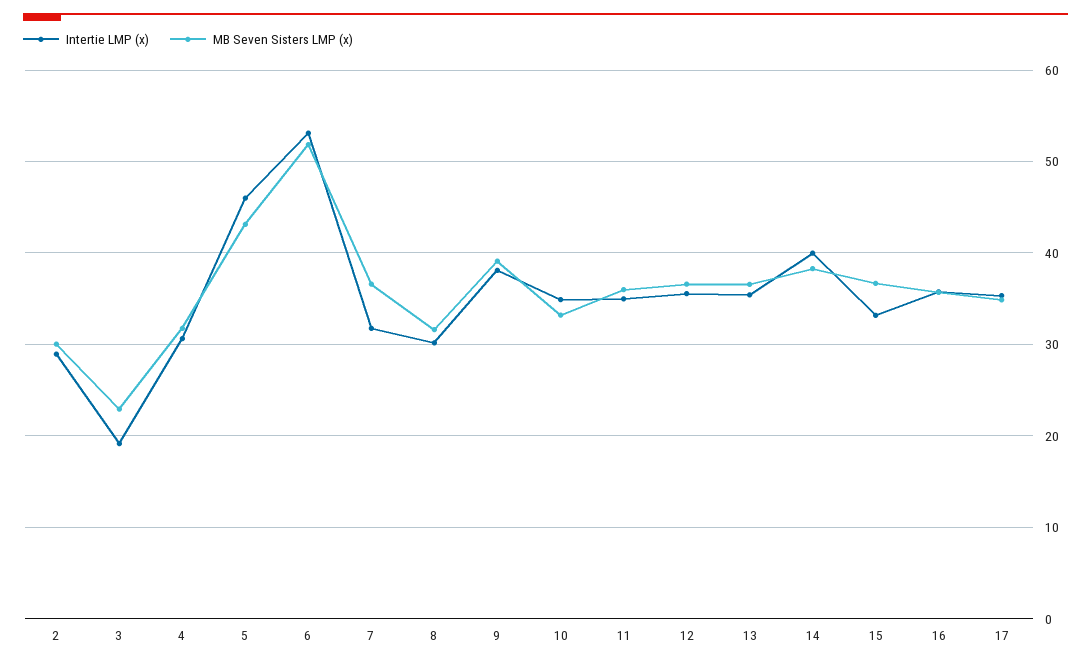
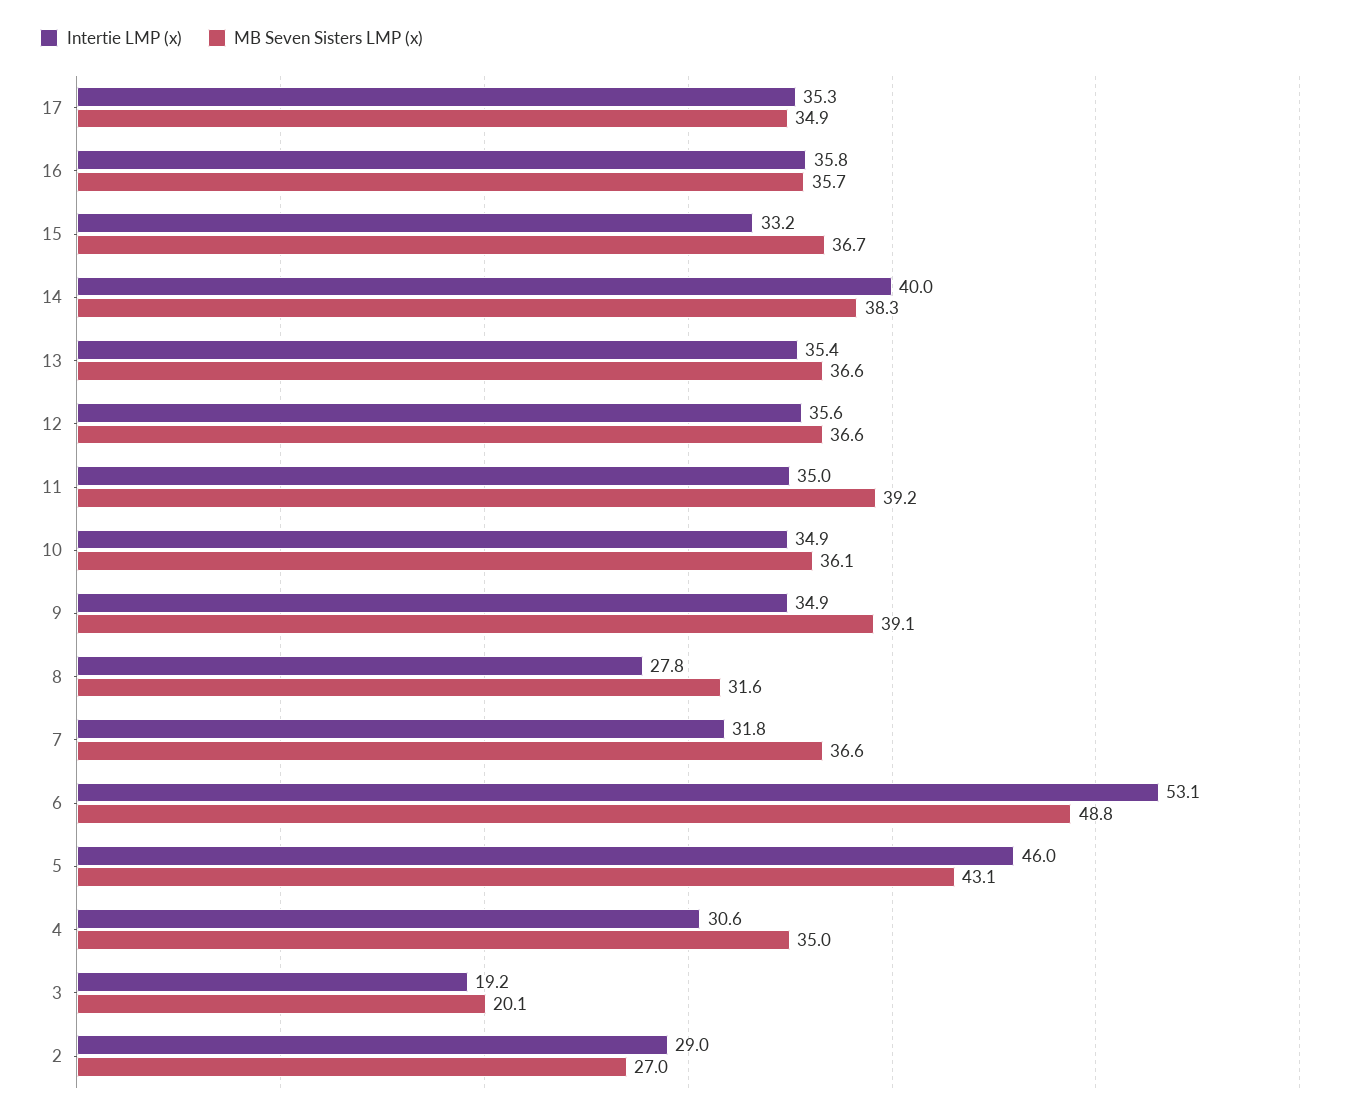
  {
    "Intertie LMP (x)": {
      "2": 29,
      "3": 19.2,
      "4": 30.6,
      "5": 46,
      "6": 53.1,
      "7": 31.8,
-     "8": 30,
+     "8": 27.8,
-     "9": 38,
+     "9": 34.9,
      "10": 34.9,
      "11": 35,
      "12": 35.6,
      "13": 35.4,
      "14": 40,
      "15": 33.2,
      "16": 35.8,
      "17": 35.3
    },
    "MB Seven Sisters LMP (x)": {
-     "2": 30,
+     "2": 27,
-     "3": 23,
+     "3": 20.1,
-     "4": 32,
+     "4": 35,
      "5": 43.1,
-     "6": 52,
+     "6": 48.8,
      "7": 36.6,
      "8": 31.6,
      "9": 39.1,
-     "10": 33,
+     "10": 36.1,
-     "11": 36,
+     "11": 39.2,
      "12": 36.6,
      "13": 36.6,
      "14": 38.3,
      "15": 36.7,
      "16": 35.7,
      "17": 34.9
    }
  }

